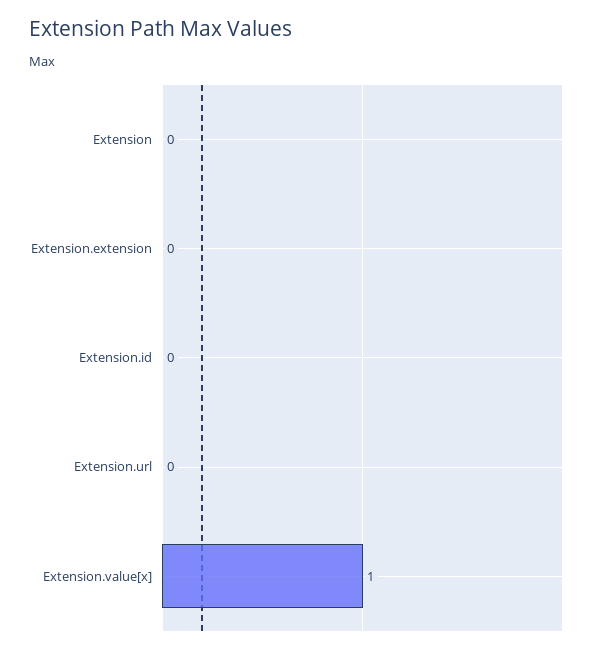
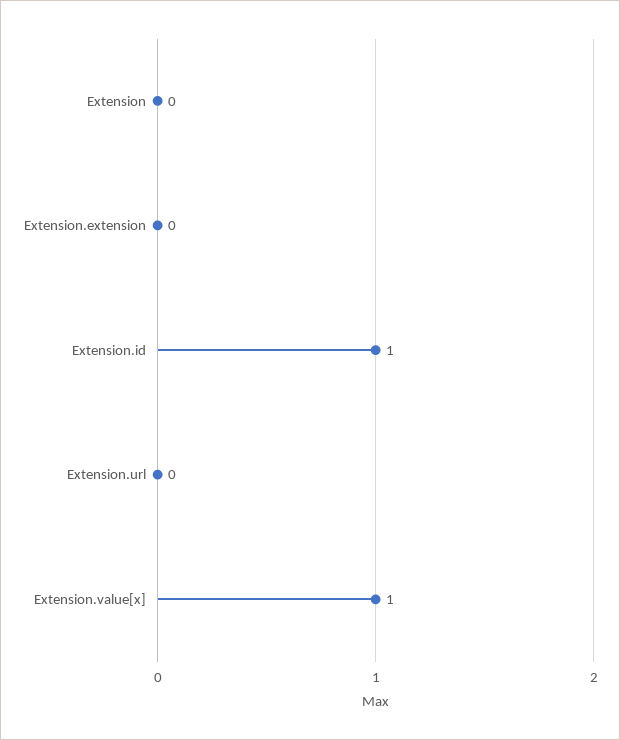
  {
    "Extension": 0,
    "Extension.extension": 0,
-   "Extension.id": 0,
+   "Extension.id": 1,
    "Extension.url": 0,
    "Extension.value[x]": 1
  }

